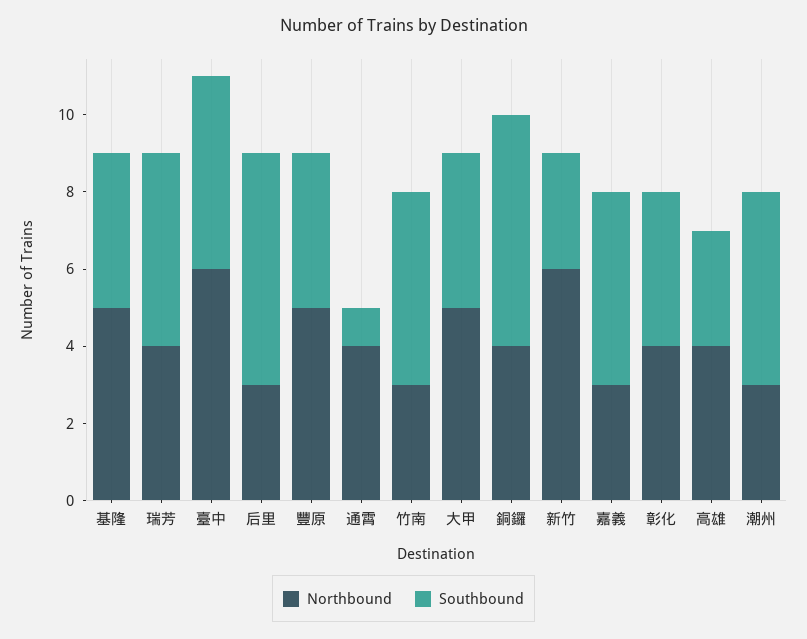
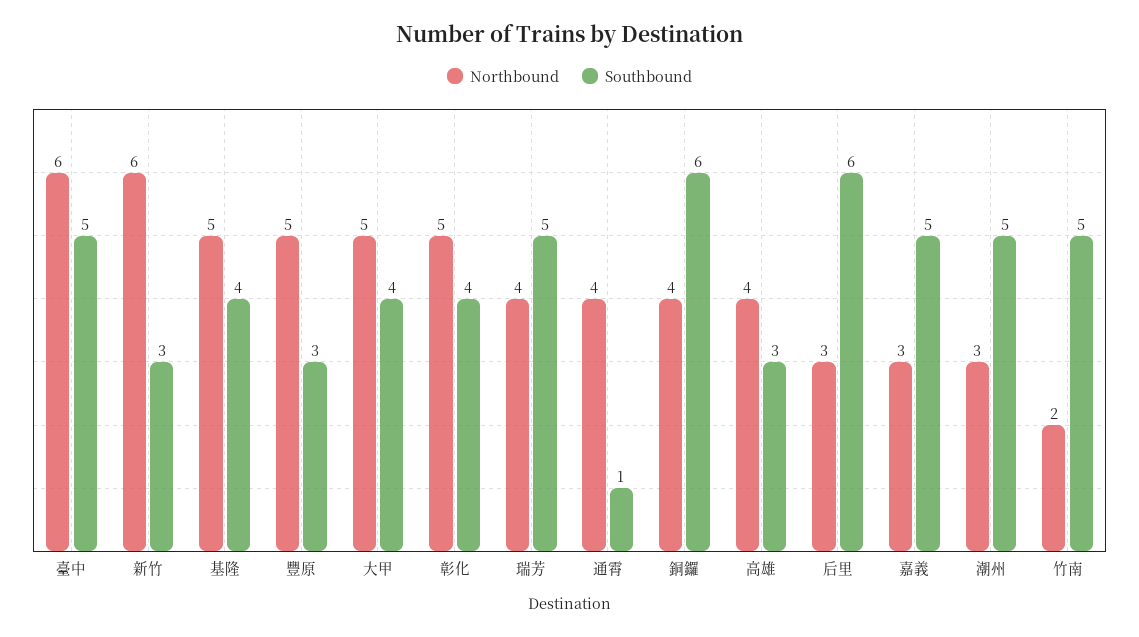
  {
    "Northbound": {
      "基隆": 5,
      "瑞芳": 4,
      "臺中": 6,
      "后里": 3,
      "豐原": 5,
      "通霄": 4,
-     "竹南": 3,
+     "竹南": 2,
      "大甲": 5,
      "銅鑼": 4,
      "新竹": 6,
      "嘉義": 3,
-     "彰化": 4,
+     "彰化": 5,
      "高雄": 4,
      "潮州": 3
    },
    "Southbound": {
      "基隆": 4,
      "瑞芳": 5,
      "臺中": 5,
      "后里": 6,
-     "豐原": 4,
+     "豐原": 3,
      "通霄": 1,
      "竹南": 5,
      "大甲": 4,
      "銅鑼": 6,
      "新竹": 3,
      "嘉義": 5,
      "彰化": 4,
      "高雄": 3,
      "潮州": 5
    }
  }

